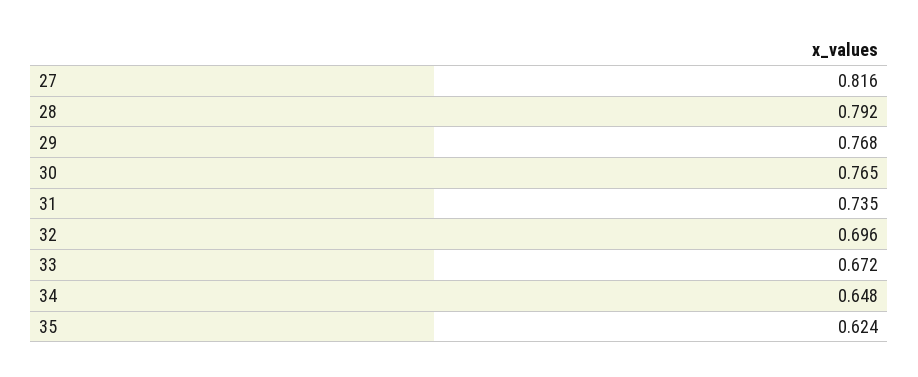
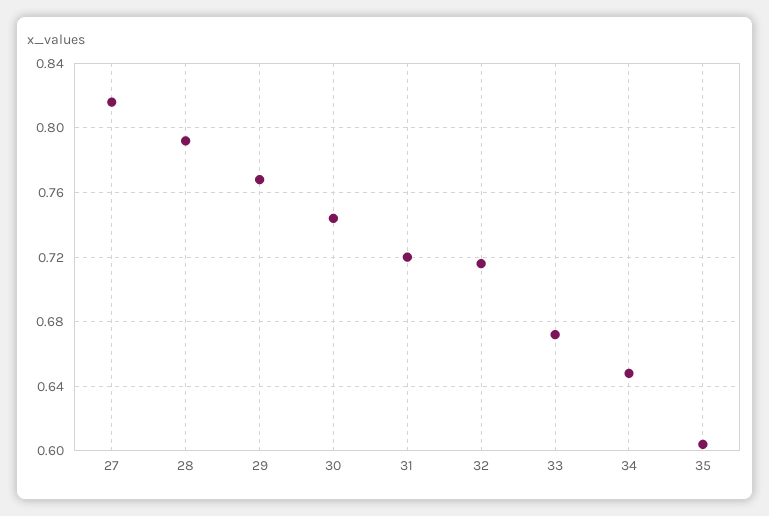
  {
    "27": 0.816,
    "28": 0.792,
    "29": 0.768,
-   "30": 0.765,
+   "30": 0.745,
-   "31": 0.735,
+   "31": 0.72,
-   "32": 0.696,
+   "32": 0.715,
    "33": 0.672,
    "34": 0.648,
-   "35": 0.624
+   "35": 0.605
  }

